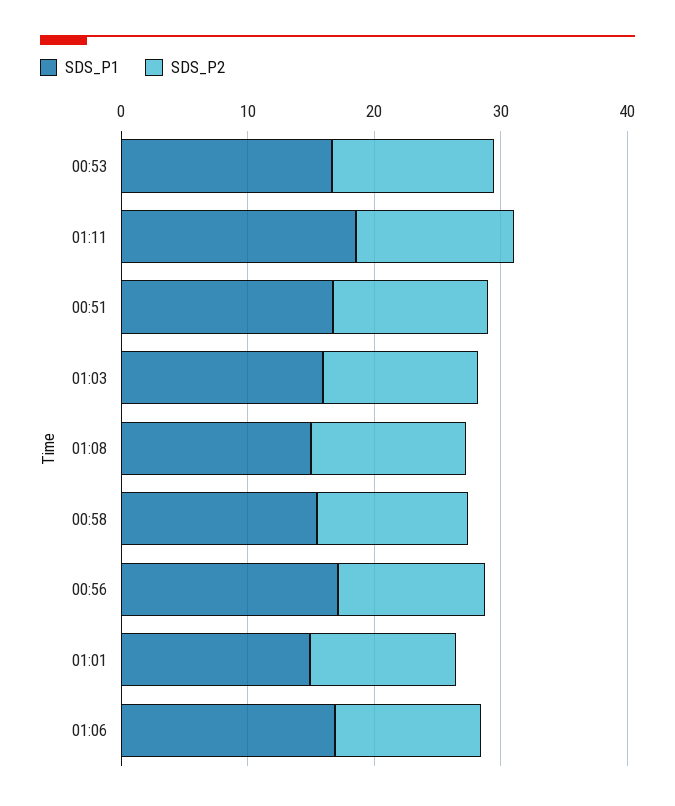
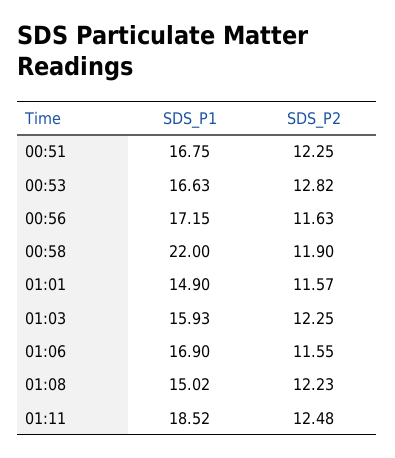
  {
    "SDS_P1": {
      "00:53": 16.63,
      "01:11": 18.52,
      "00:51": 16.75,
      "01:03": 15.93,
      "01:08": 15.02,
-     "00:58": 16,
+     "00:58": 22,
      "00:56": 17.15,
      "01:01": 14.9,
      "01:06": 16.9
    },
    "SDS_P2": {
      "00:53": 12.82,
      "01:11": 12.48,
      "00:51": 12.25,
      "01:03": 12.25,
      "01:08": 12.23,
      "00:58": 11.9,
      "00:56": 11.63,
      "01:01": 11.57,
      "01:06": 11.55
    }
  }

